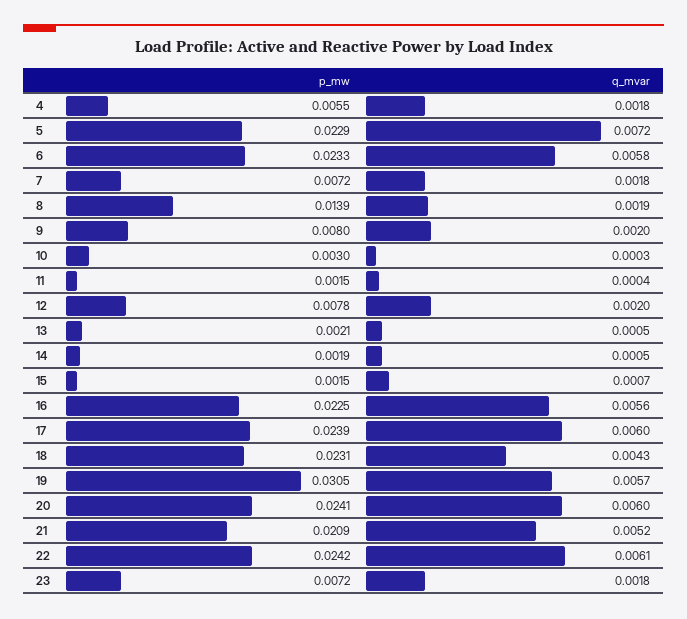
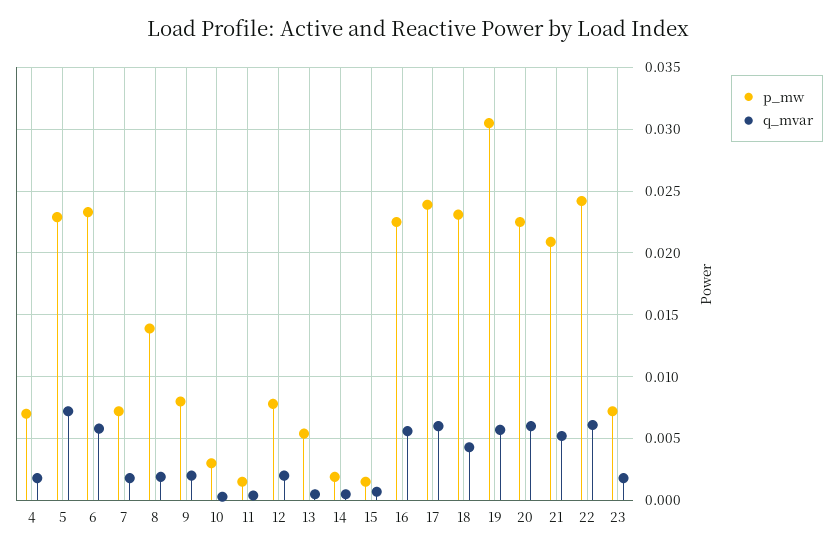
  {
    "p_mw": {
-     "4": 0.0055,
+     "4": 0.007,
      "5": 0.0229,
      "6": 0.0233,
      "7": 0.0072,
      "8": 0.0139,
      "9": 0.008,
      "10": 0.003,
      "11": 0.0015,
      "12": 0.0078,
-     "13": 0.0021,
+     "13": 0.0055,
      "14": 0.0019,
      "15": 0.0015,
      "16": 0.0225,
      "17": 0.0239,
      "18": 0.0231,
      "19": 0.0305,
-     "20": 0.0241,
+     "20": 0.0225,
      "21": 0.0209,
      "22": 0.0242,
      "23": 0.0072
    },
    "q_mvar": {
      "4": 0.0018,
      "5": 0.0072,
      "6": 0.0058,
      "7": 0.0018,
      "8": 0.0019,
      "9": 0.002,
      "10": 0.0003,
      "11": 0.0004,
      "12": 0.002,
      "13": 0.0005,
      "14": 0.0005,
      "15": 0.0007,
      "16": 0.0056,
      "17": 0.006,
      "18": 0.0043,
      "19": 0.0057,
      "20": 0.006,
      "21": 0.0052,
      "22": 0.0061,
      "23": 0.0018
    }
  }

